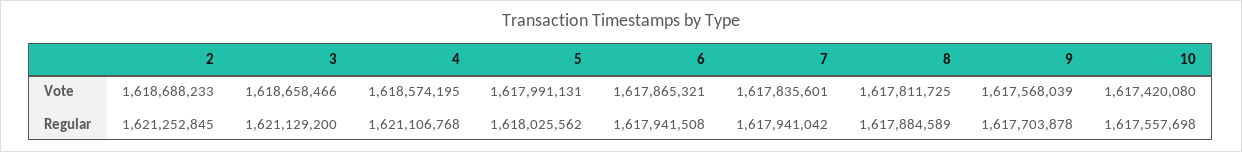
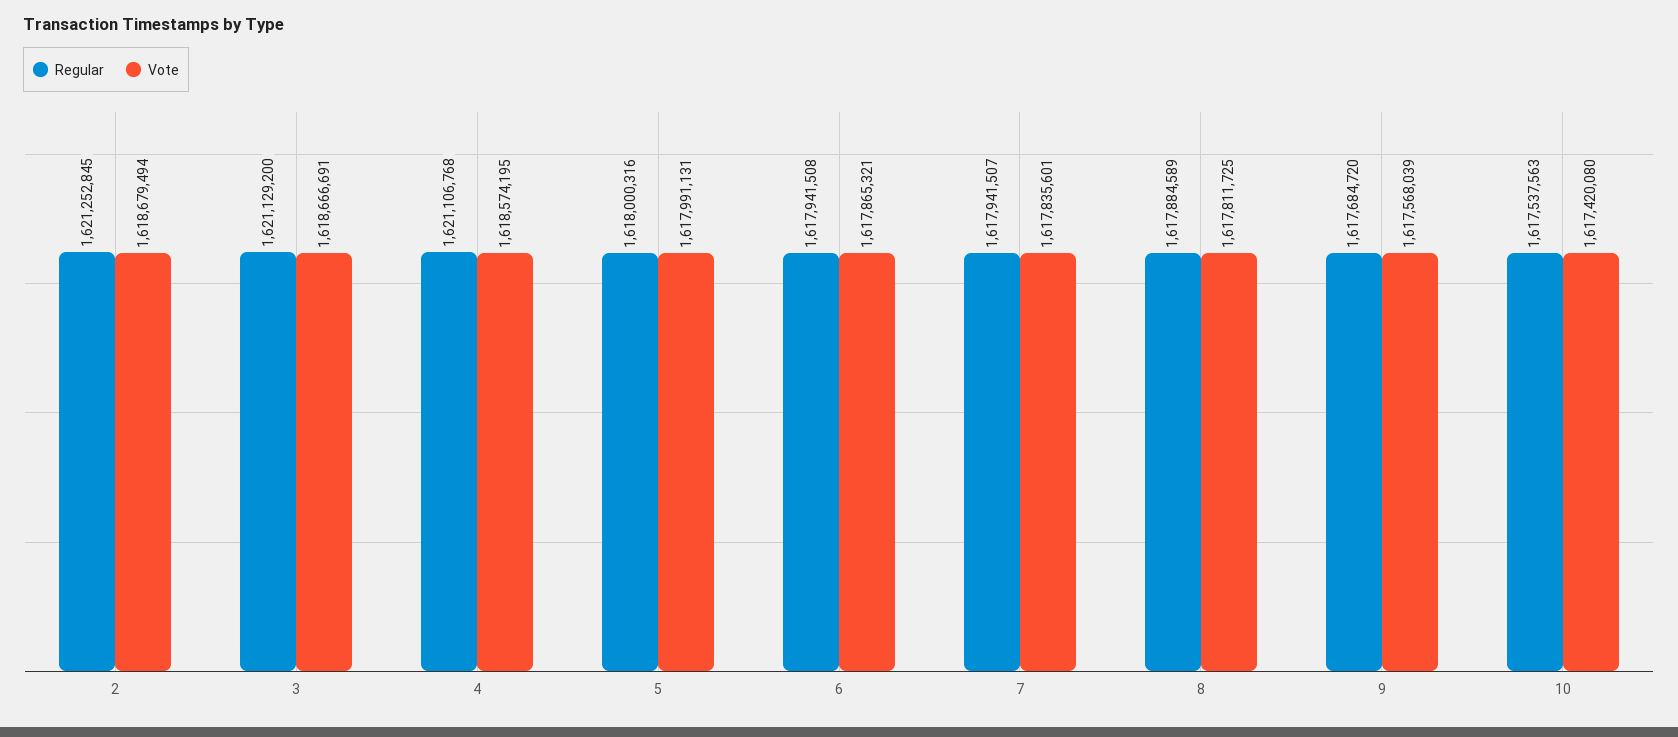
  {
    "Vote": {
-     "2": 1618688233,
+     "2": 1618679494,
-     "3": 1618658466,
+     "3": 1618666691,
      "4": 1618574195,
      "5": 1617991131,
      "6": 1617865321,
      "7": 1617835601,
      "8": 1617811725,
      "9": 1617568039,
      "10": 1617420080
    },
    "Regular": {
      "2": 1621252845,
      "3": 1621129200,
      "4": 1621106768,
-     "5": 1618025562,
+     "5": 1618000316,
      "6": 1617941508,
-     "7": 1617941042,
+     "7": 1617941507,
      "8": 1617884589,
-     "9": 1617703878,
+     "9": 1617684720,
-     "10": 1617557698
+     "10": 1617537563
    }
  }

